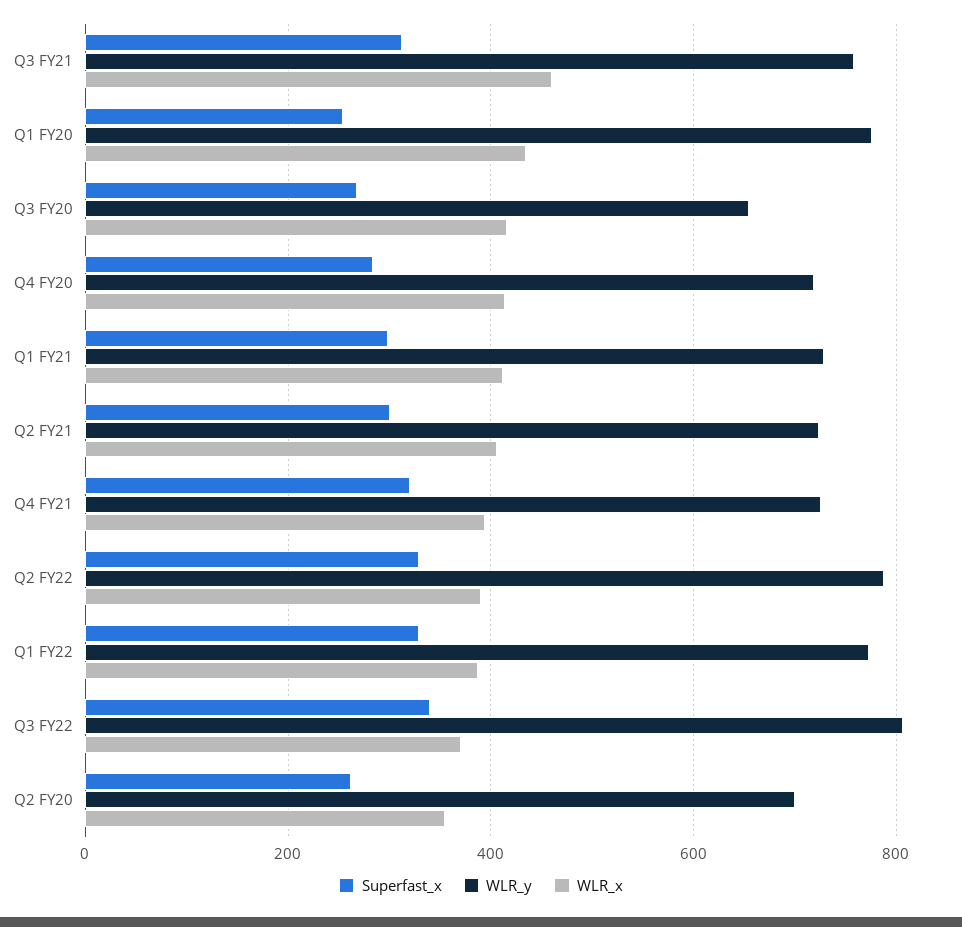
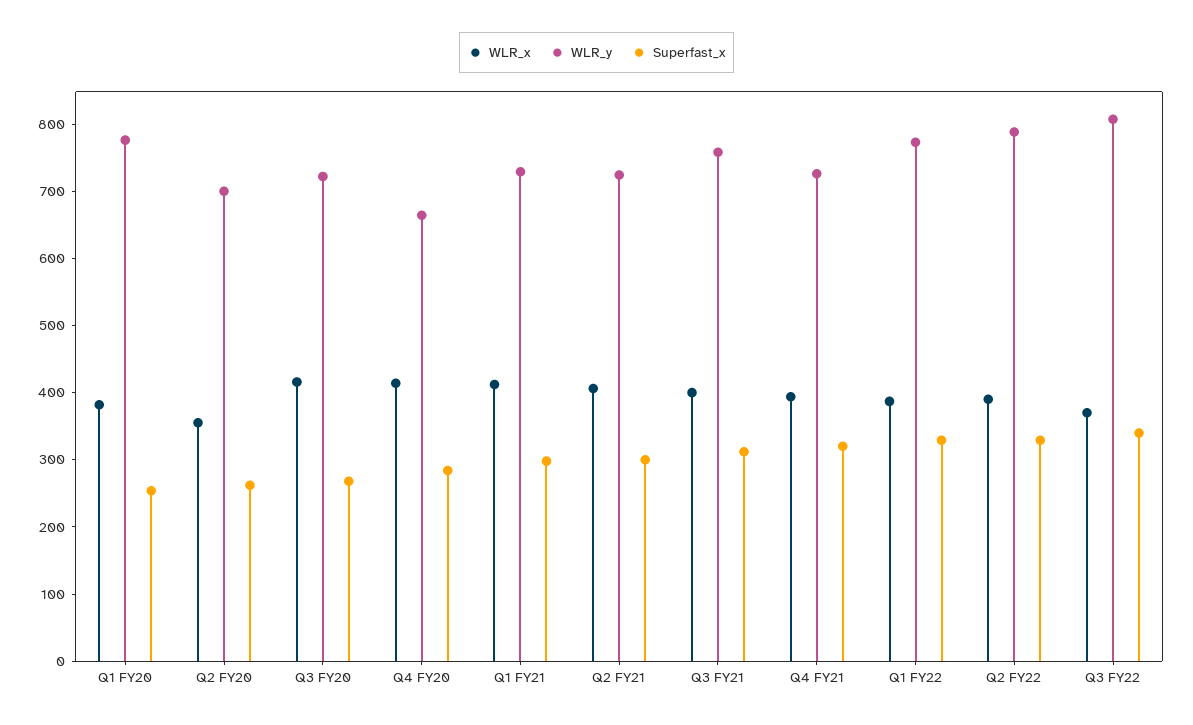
  {
    "Superfast_x": {
      "Q3 FY21": 320,
      "Q1 FY20": 260,
      "Q3 FY20": 260,
      "Q4 FY20": 280,
      "Q1 FY21": 300,
      "Q2 FY21": 300,
      "Q4 FY21": 320,
      "Q2 FY22": 320,
      "Q1 FY22": 320,
      "Q3 FY22": 340,
      "Q2 FY20": 260
    },
    "WLR_y": {
      "Q3 FY21": 760,
      "Q1 FY20": 780,
-     "Q3 FY20": 660,
+     "Q3 FY20": 720,
-     "Q4 FY20": 720,
+     "Q4 FY20": 660,
      "Q1 FY21": 720,
      "Q2 FY21": 720,
      "Q4 FY21": 720,
      "Q2 FY22": 780,
      "Q1 FY22": 780,
      "Q3 FY22": 800,
      "Q2 FY20": 700
    },
    "WLR_x": {
-     "Q3 FY21": 460,
+     "Q3 FY21": 400,
-     "Q1 FY20": 440,
+     "Q1 FY20": 380,
      "Q3 FY20": 420,
      "Q4 FY20": 420,
      "Q1 FY21": 420,
      "Q2 FY21": 400,
      "Q4 FY21": 400,
      "Q2 FY22": 400,
      "Q1 FY22": 380,
      "Q3 FY22": 380,
      "Q2 FY20": 360
    }
  }

